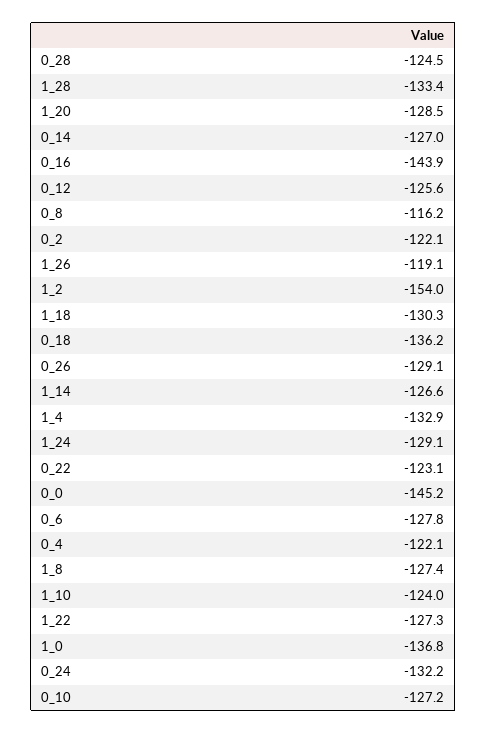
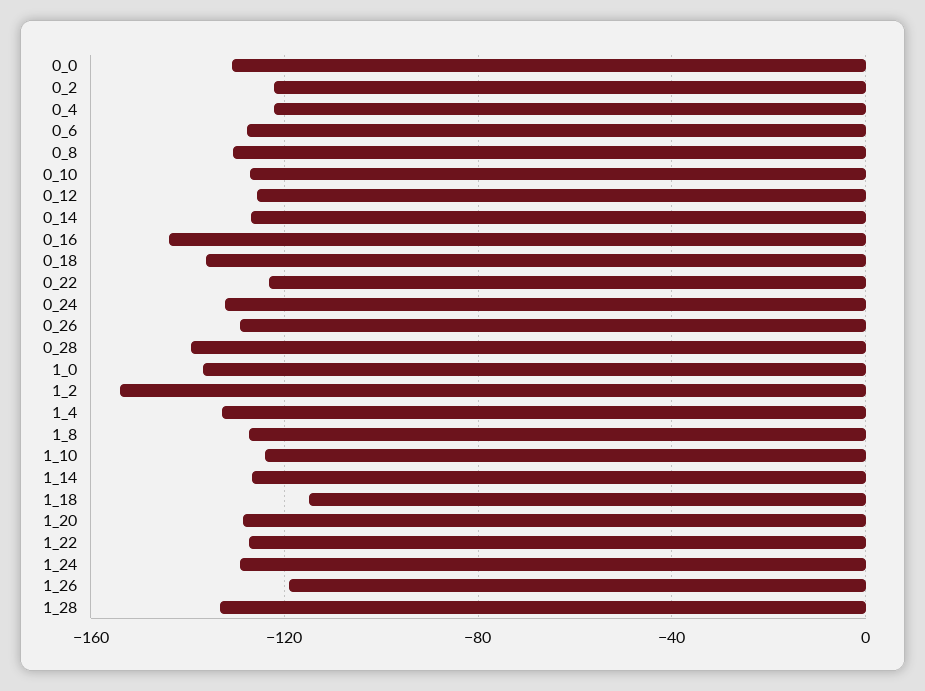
  {
-   "0_28": -124.5,
+   "0_28": -140,
    "1_28": -133.4,
    "1_20": -128.5,
    "0_14": -127,
    "0_16": -143.9,
    "0_12": -125.6,
-   "0_8": -116.2,
+   "0_8": -130,
    "0_2": -122.1,
    "1_26": -119.1,
    "1_2": -154,
-   "1_18": -130.3,
+   "1_18": -115,
    "0_18": -136.2,
    "0_26": -129.1,
    "1_14": -126.6,
    "1_4": -132.9,
    "1_24": -129.1,
    "0_22": -123.1,
-   "0_0": -145.2,
+   "0_0": -130,
    "0_6": -127.8,
    "0_4": -122.1,
    "1_8": -127.4,
    "1_10": -124,
    "1_22": -127.3,
    "1_0": -136.8,
    "0_24": -132.2,
    "0_10": -127.2
  }

